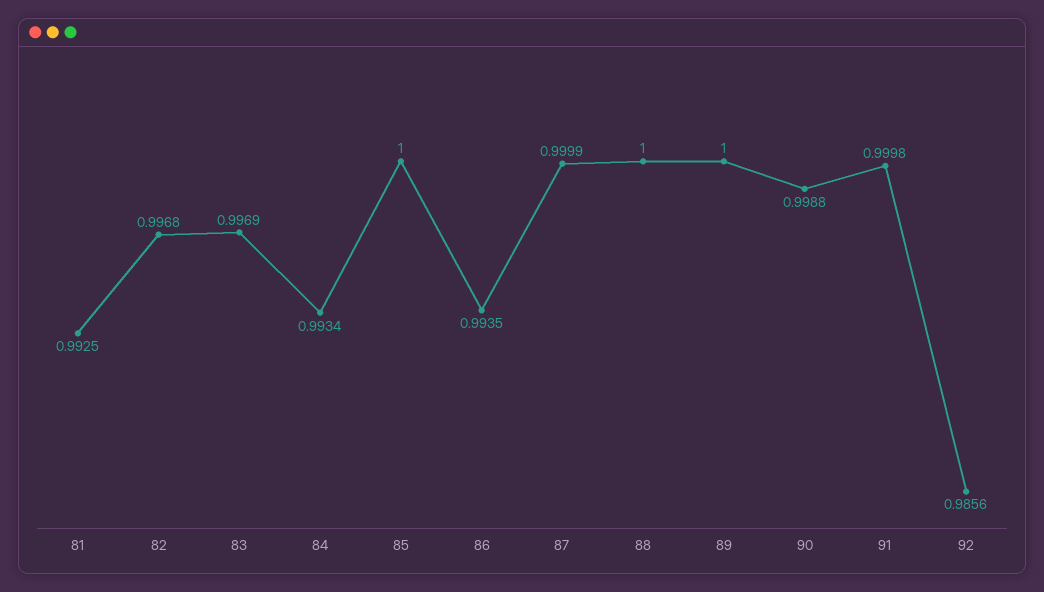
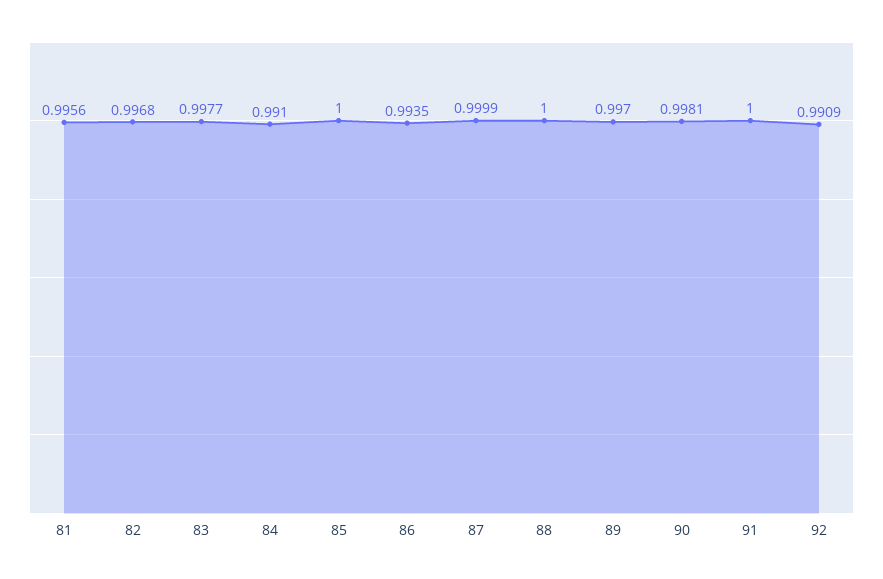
  {
-   "81": 0.9925,
+   "81": 0.9956,
    "82": 0.9968,
-   "83": 0.9969,
+   "83": 0.9977,
-   "84": 0.9934,
+   "84": 0.991,
    "85": 1,
    "86": 0.9935,
    "87": 0.9999,
    "88": 1,
-   "89": 1,
+   "89": 0.997,
-   "90": 0.9988,
+   "90": 0.9981,
-   "91": 0.9998,
+   "91": 1,
-   "92": 0.9856
+   "92": 0.9909
  }

